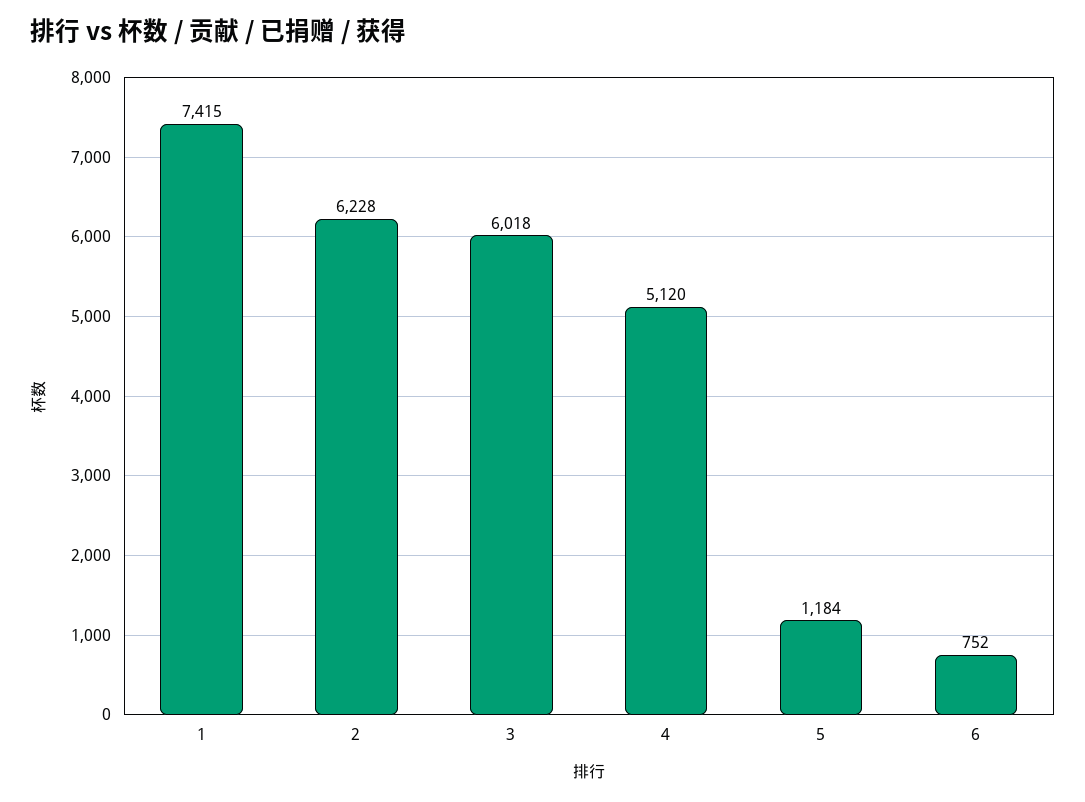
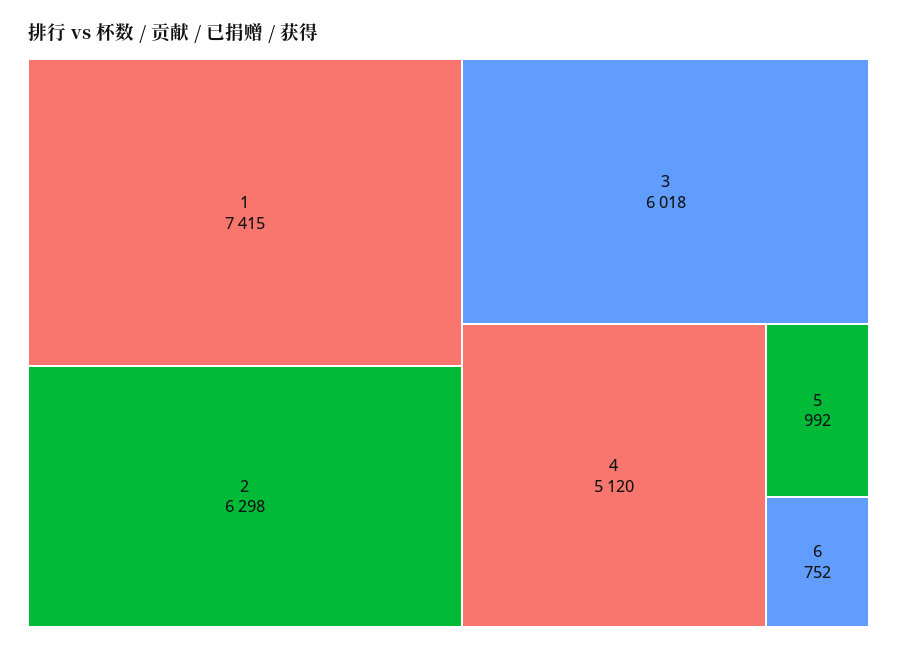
  {
    "1": 7415,
-   "2": 6228,
+   "2": 6298,
    "3": 6018,
    "4": 5120,
-   "5": 1184,
+   "5": 992,
    "6": 752
  }

